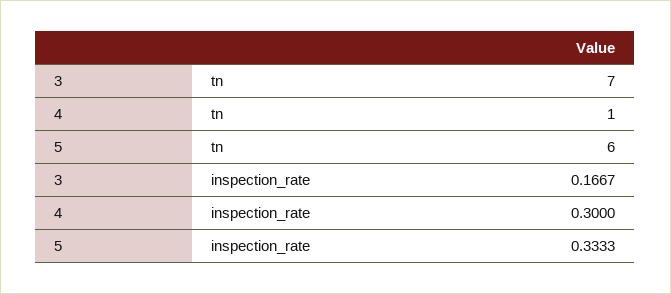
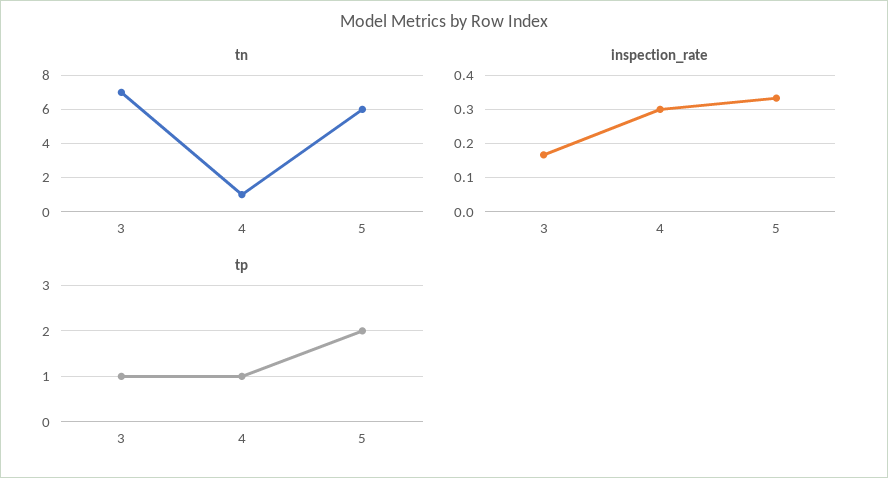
  {
    "tn": {
      "3": 7,
      "4": 1,
      "5": 6
    },
    "inspection_rate": {
      "3": 0.1667,
      "4": 0.3,
      "5": 0.3333
-   }
+   },
+   "tp": {
+     "3": 1,
+     "4": 1,
+     "5": 2
+   }
  }

